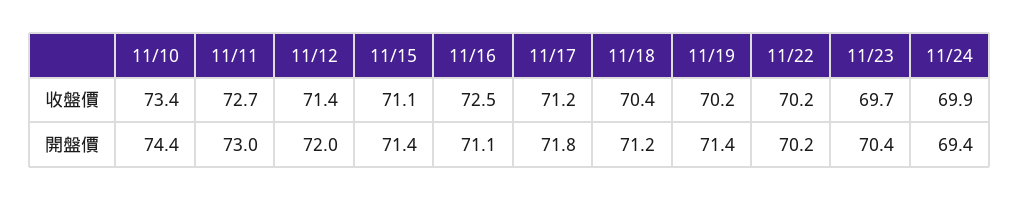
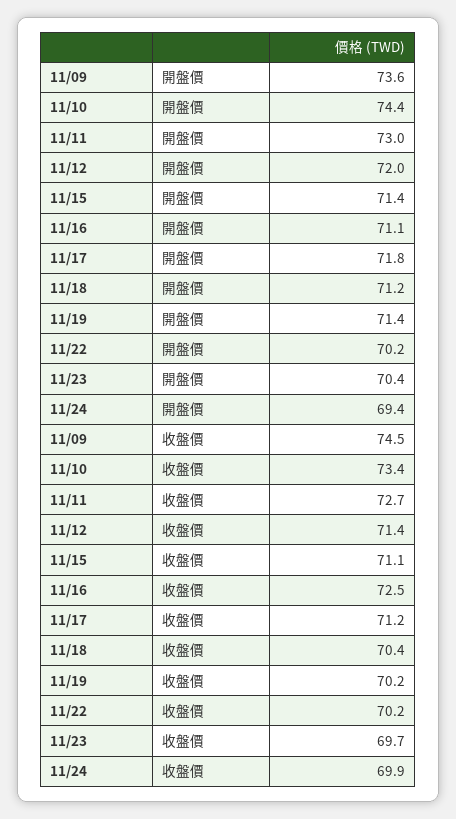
  {
    "11/10": {
      "收盤價": 73.4,
      "開盤價": 74.4
    },
    "11/11": {
      "收盤價": 72.7,
      "開盤價": 73
    },
    "11/12": {
      "收盤價": 71.4,
      "開盤價": 72
    },
    "11/15": {
      "收盤價": 71.1,
      "開盤價": 71.4
    },
    "11/16": {
      "收盤價": 72.5,
      "開盤價": 71.1
    },
    "11/17": {
      "收盤價": 71.2,
      "開盤價": 71.8
    },
    "11/18": {
      "收盤價": 70.4,
      "開盤價": 71.2
    },
    "11/19": {
      "收盤價": 70.2,
      "開盤價": 71.4
    },
    "11/22": {
      "收盤價": 70.2,
      "開盤價": 70.2
    },
    "11/23": {
      "收盤價": 69.7,
      "開盤價": 70.4
    },
    "11/24": {
      "收盤價": 69.9,
      "開盤價": 69.4
-   }
+   },
+   "11/09": {
+     "開盤價": 73.6,
+     "收盤價": 74.5
+   }
  }

